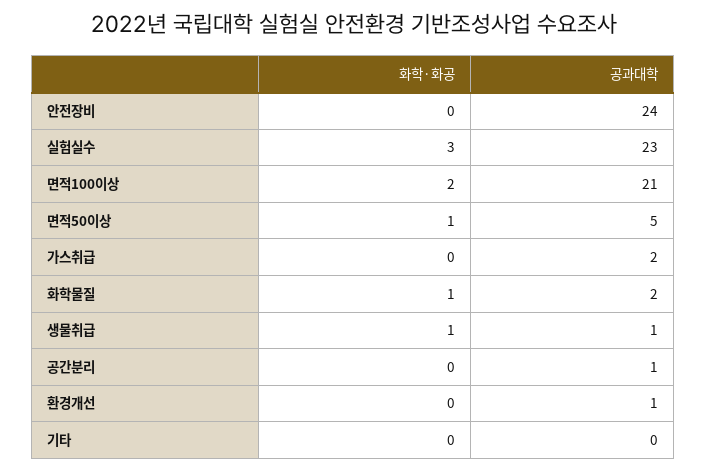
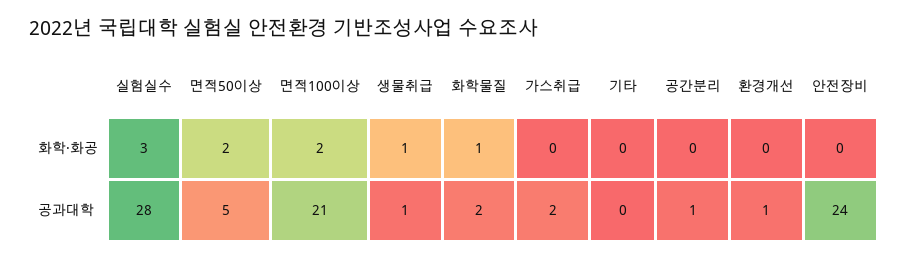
  {
    "화학·화공": {
      "안전장비": 0,
      "실험실수": 3,
      "면적100이상": 2,
-     "면적50이상": 1,
+     "면적50이상": 2,
      "가스취급": 0,
      "화학물질": 1,
      "생물취급": 1,
      "공간분리": 0,
      "환경개선": 0,
      "기타": 0
    },
    "공과대학": {
      "안전장비": 24,
-     "실험실수": 23,
+     "실험실수": 28,
      "면적100이상": 21,
      "면적50이상": 5,
      "가스취급": 2,
      "화학물질": 2,
      "생물취급": 1,
      "공간분리": 1,
      "환경개선": 1,
      "기타": 0
    }
  }

